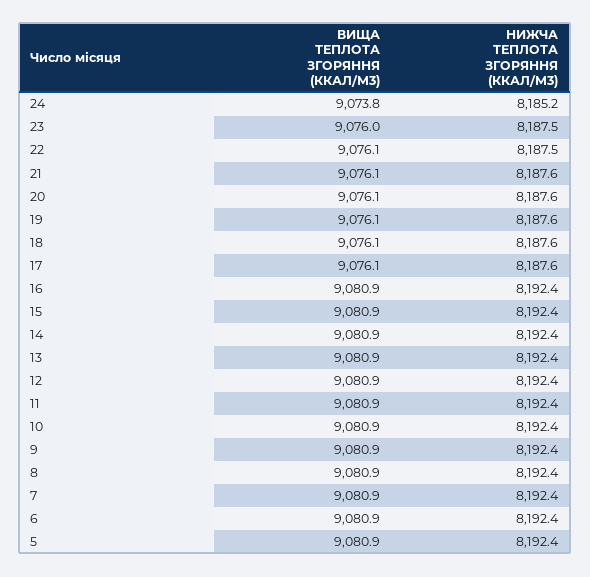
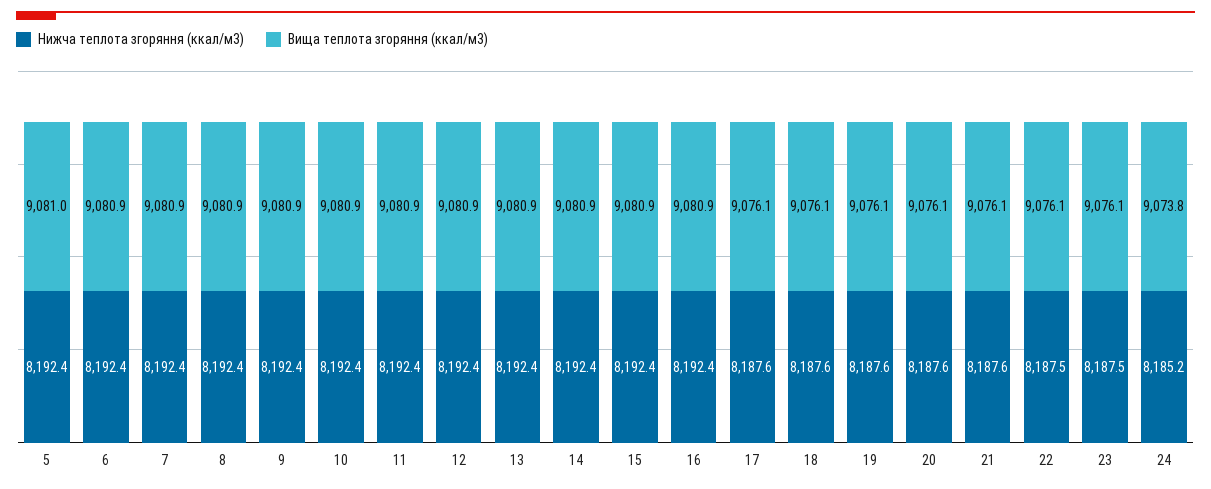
  {
    "ВИЩА ТЕПЛОТА ЗГОРЯННЯ (ККАЛ/М3)": {
      "24": 9073.8,
-     "23": 9076,
+     "23": 9076.1,
      "22": 9076.1,
      "21": 9076.1,
      "20": 9076.1,
      "19": 9076.1,
      "18": 9076.1,
      "17": 9076.1,
      "16": 9080.9,
      "15": 9080.9,
      "14": 9080.9,
      "13": 9080.9,
      "12": 9080.9,
      "11": 9080.9,
      "10": 9080.9,
      "9": 9080.9,
      "8": 9080.9,
      "7": 9080.9,
      "6": 9080.9,
-     "5": 9080.9
+     "5": 9081
    },
    "НИЖЧА ТЕПЛОТА ЗГОРЯННЯ (ККАЛ/М3)": {
      "24": 8185.2,
      "23": 8187.5,
      "22": 8187.5,
      "21": 8187.6,
      "20": 8187.6,
      "19": 8187.6,
      "18": 8187.6,
      "17": 8187.6,
      "16": 8192.4,
      "15": 8192.4,
      "14": 8192.4,
      "13": 8192.4,
      "12": 8192.4,
      "11": 8192.4,
      "10": 8192.4,
      "9": 8192.4,
      "8": 8192.4,
      "7": 8192.4,
      "6": 8192.4,
      "5": 8192.4
    }
  }

